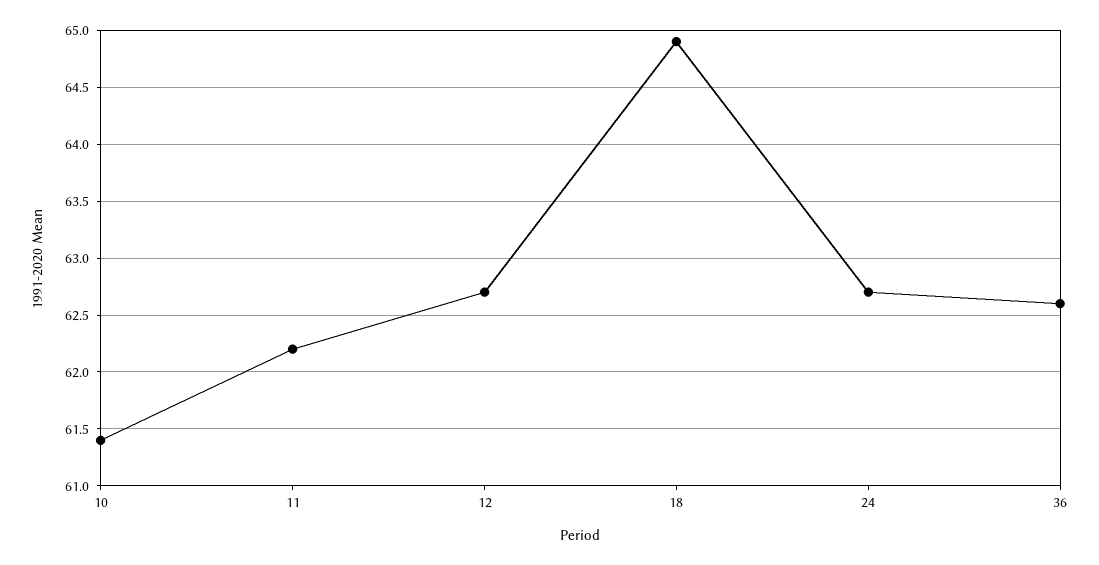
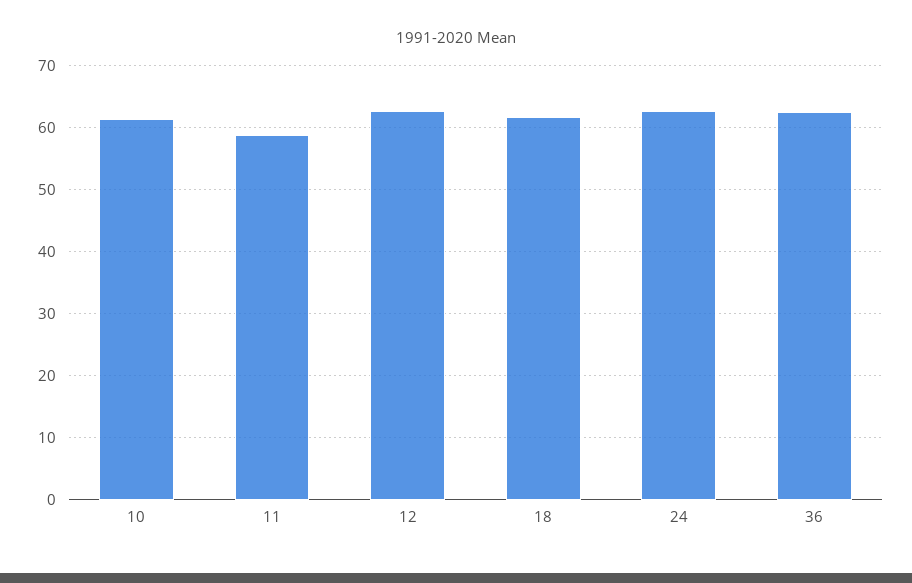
  {
    "10": 61.4,
-   "11": 62.2,
+   "11": 59,
    "12": 62.7,
-   "18": 64.9,
+   "18": 62,
    "24": 62.7,
    "36": 62.6
  }

